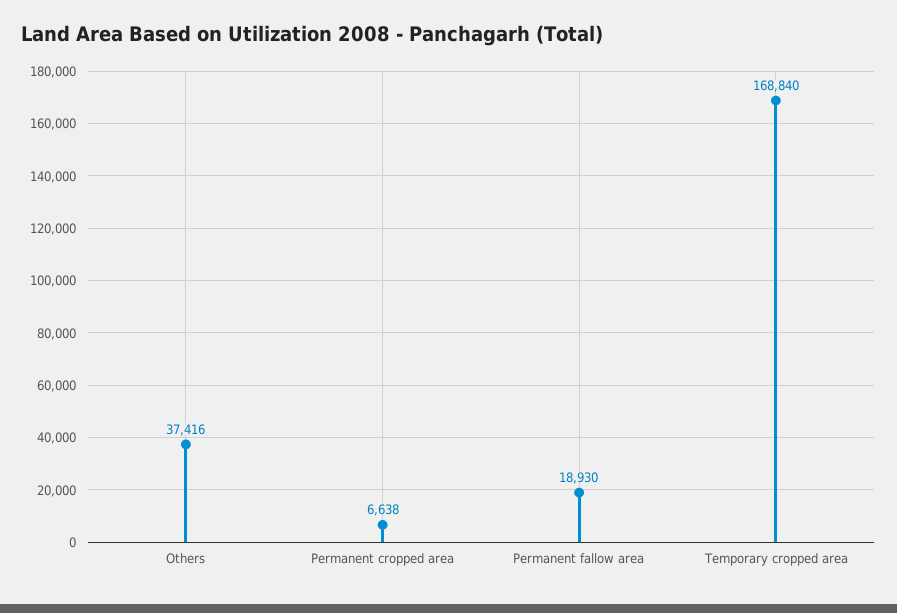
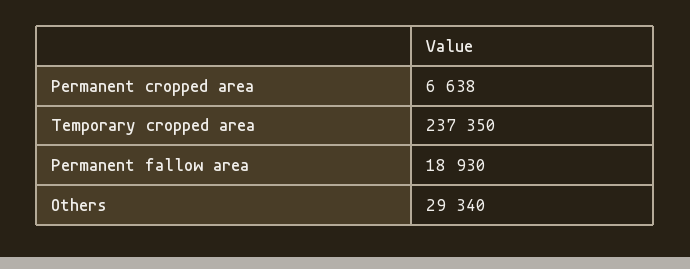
  {
-   "Others": 37416,
+   "Others": 29340,
    "Permanent cropped area": 6638,
    "Permanent fallow area": 18930,
-   "Temporary cropped area": 168840
+   "Temporary cropped area": 237350
  }

